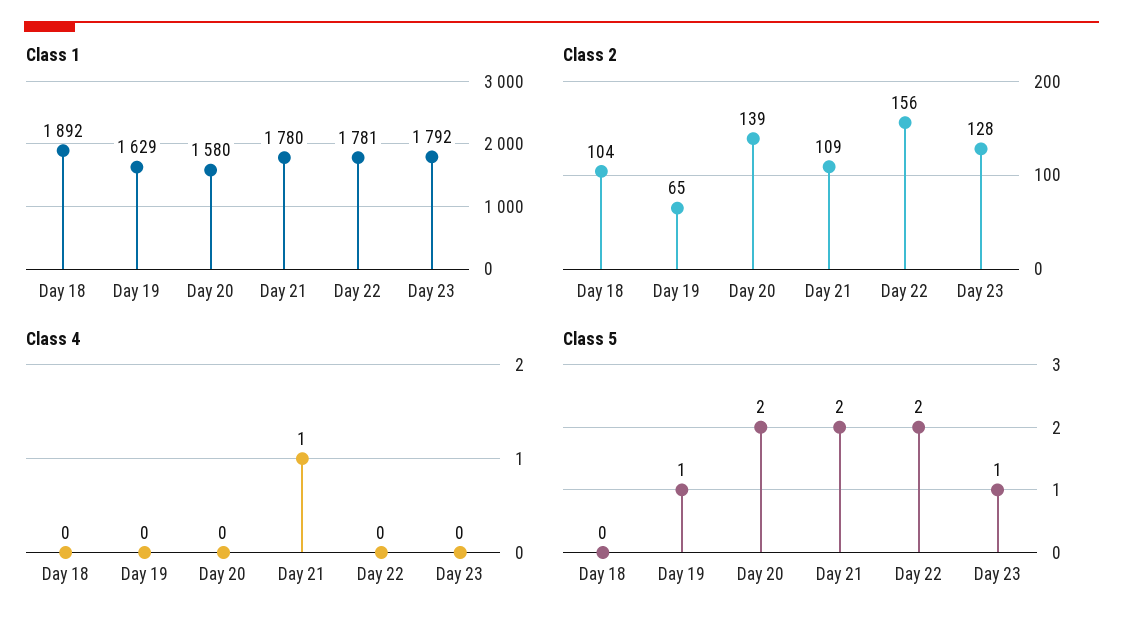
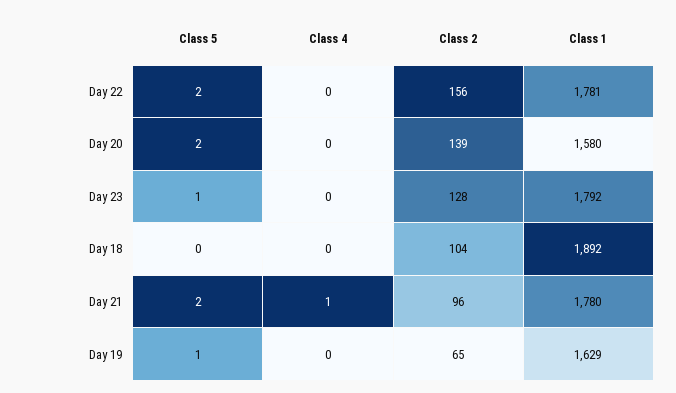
  {
    "Class 1": {
      "Day 18": 1892,
      "Day 19": 1629,
      "Day 20": 1580,
      "Day 21": 1780,
      "Day 22": 1781,
      "Day 23": 1792
    },
    "Class 2": {
      "Day 18": 104,
      "Day 19": 65,
      "Day 20": 139,
-     "Day 21": 109,
+     "Day 21": 96,
      "Day 22": 156,
      "Day 23": 128
    },
    "Class 4": {
      "Day 18": 0,
      "Day 19": 0,
      "Day 20": 0,
      "Day 21": 1,
      "Day 22": 0,
      "Day 23": 0
    },
    "Class 5": {
      "Day 18": 0,
      "Day 19": 1,
      "Day 20": 2,
      "Day 21": 2,
      "Day 22": 2,
      "Day 23": 1
    }
  }

